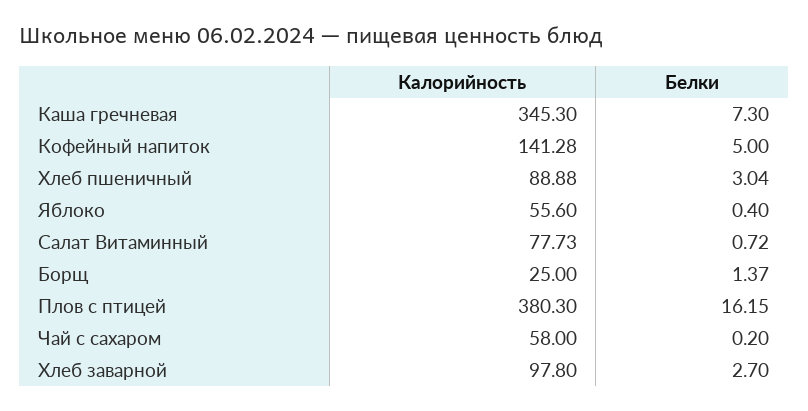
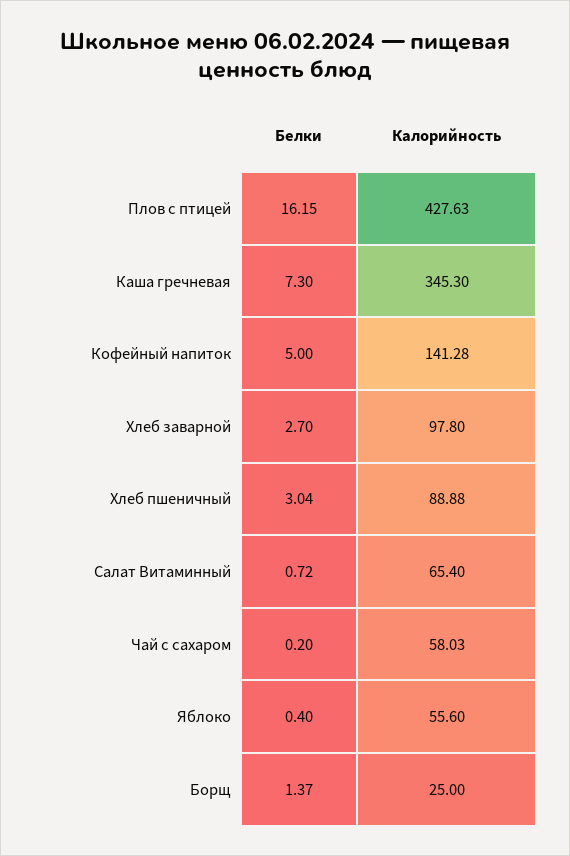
  {
    "Калорийность": {
      "Каша гречневая": 345.3,
      "Кофейный напиток": 141.28,
      "Хлеб пшеничный": 88.88,
      "Яблоко": 55.6,
-     "Салат Витаминный": 77.73,
+     "Салат Витаминный": 65.4,
      "Борщ": 25,
-     "Плов с птицей": 380.3,
+     "Плов с птицей": 427.63,
-     "Чай с сахаром": 58,
+     "Чай с сахаром": 58.03,
      "Хлеб заварной": 97.8
    },
    "Белки": {
      "Каша гречневая": 7.3,
      "Кофейный напиток": 5,
      "Хлеб пшеничный": 3.04,
      "Яблоко": 0.4,
      "Салат Витаминный": 0.72,
      "Борщ": 1.37,
      "Плов с птицей": 16.15,
      "Чай с сахаром": 0.2,
      "Хлеб заварной": 2.7
    }
  }

